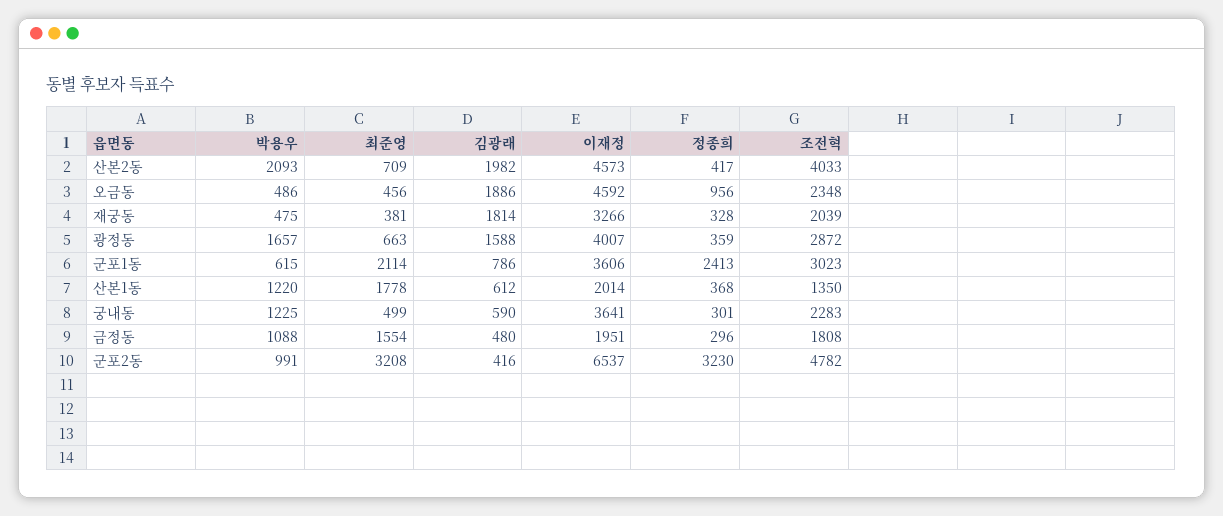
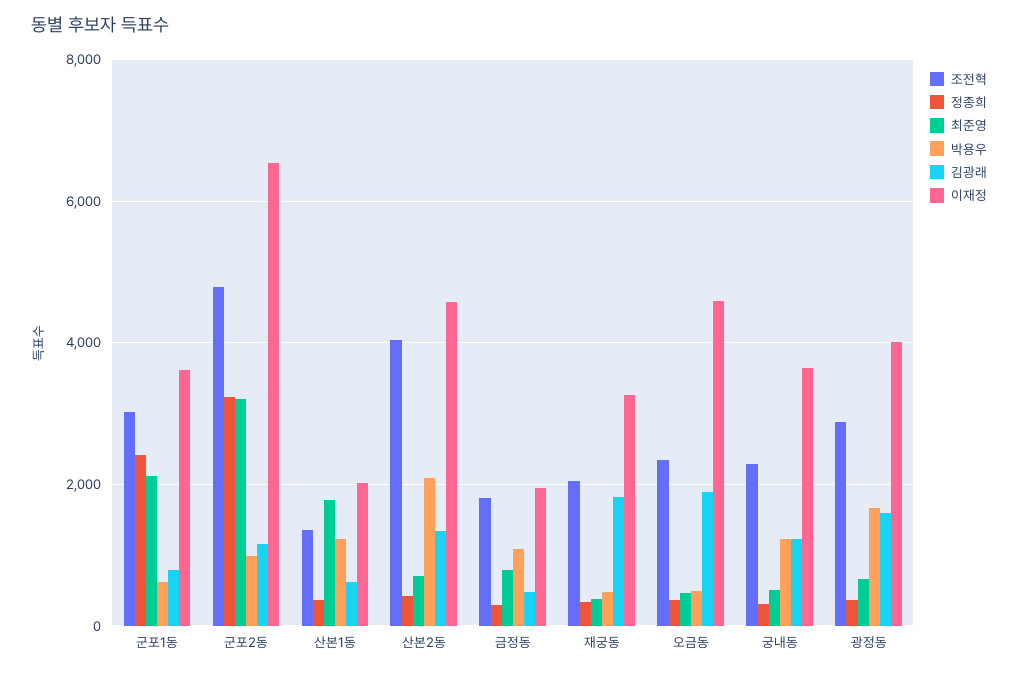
  {
    "박용우": {
      "산본2동": 2093,
      "오금동": 486,
      "재궁동": 475,
      "광정동": 1657,
      "군포1동": 615,
      "산본1동": 1220,
      "궁내동": 1225,
      "금정동": 1088,
      "군포2동": 991
    },
    "최준영": {
      "산본2동": 709,
      "오금동": 456,
      "재궁동": 381,
      "광정동": 663,
      "군포1동": 2114,
      "산본1동": 1778,
      "궁내동": 499,
-     "금정동": 1554,
+     "금정동": 800,
      "군포2동": 3208
    },
    "김광래": {
-     "산본2동": 1982,
+     "산본2동": 1400,
      "오금동": 1886,
      "재궁동": 1814,
      "광정동": 1588,
      "군포1동": 786,
      "산본1동": 612,
-     "궁내동": 590,
+     "궁내동": 1200,
      "금정동": 480,
-     "군포2동": 416
+     "군포2동": 1200
    },
    "이재정": {
      "산본2동": 4573,
      "오금동": 4592,
      "재궁동": 3266,
      "광정동": 4007,
      "군포1동": 3606,
      "산본1동": 2014,
      "궁내동": 3641,
      "금정동": 1951,
      "군포2동": 6537
    },
    "정종희": {
      "산본2동": 417,
-     "오금동": 956,
+     "오금동": 400,
      "재궁동": 328,
      "광정동": 359,
      "군포1동": 2413,
      "산본1동": 368,
      "궁내동": 301,
      "금정동": 296,
      "군포2동": 3230
    },
    "조전혁": {
      "산본2동": 4033,
      "오금동": 2348,
      "재궁동": 2039,
      "광정동": 2872,
      "군포1동": 3023,
      "산본1동": 1350,
      "궁내동": 2283,
      "금정동": 1808,
      "군포2동": 4782
    }
  }

